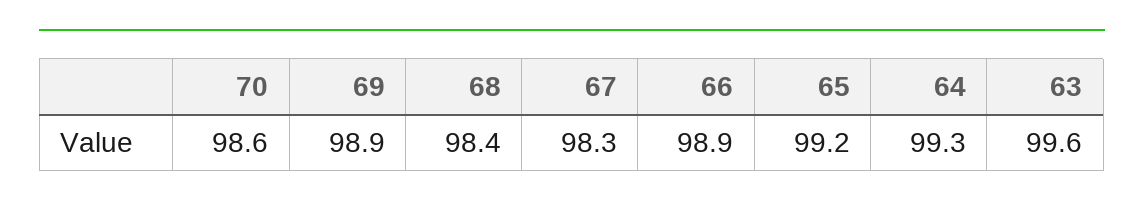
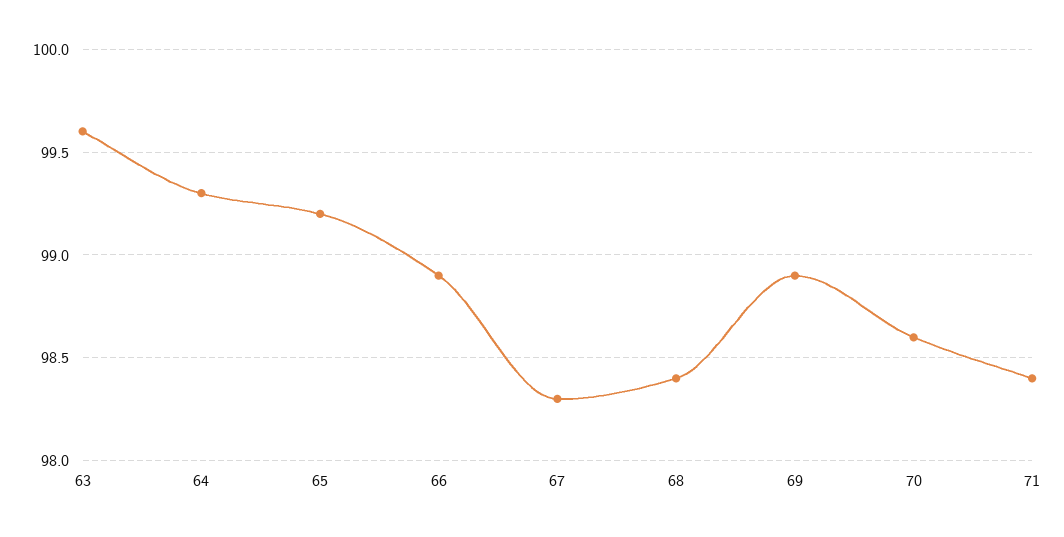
  {
    "70": 98.6,
    "69": 98.9,
    "68": 98.4,
    "67": 98.3,
    "66": 98.9,
    "65": 99.2,
    "64": 99.3,
-   "63": 99.6
+   "63": 99.6,
+   "71": 98.4
  }

